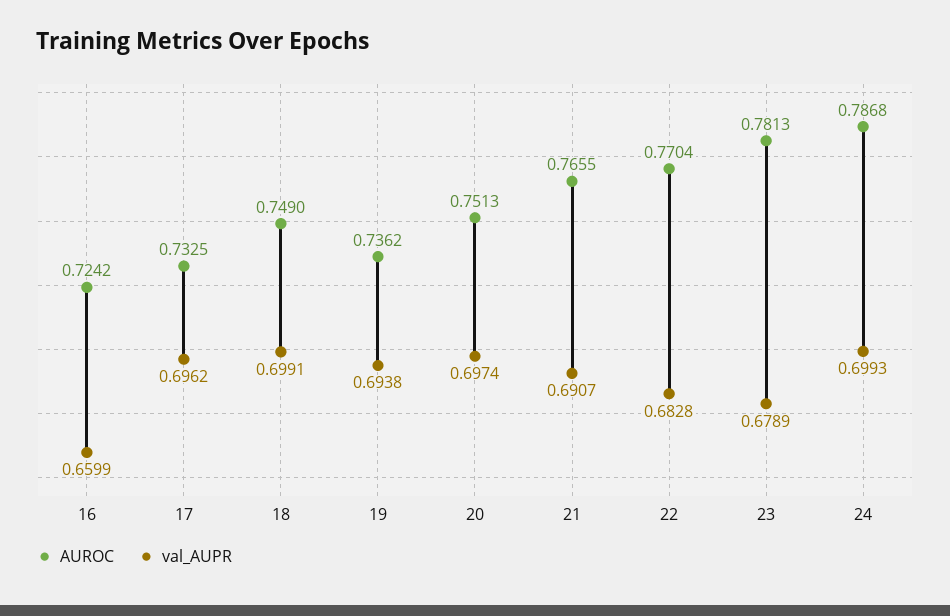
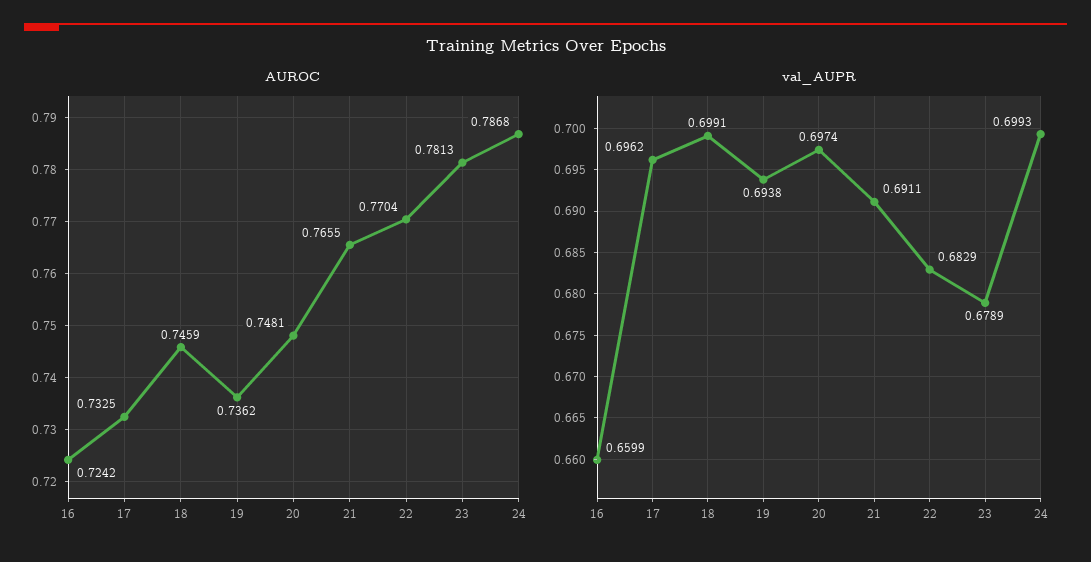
  {
    "AUROC": {
      "16": 0.7242,
      "17": 0.7325,
-     "18": 0.749,
+     "18": 0.7459,
      "19": 0.7362,
-     "20": 0.7513,
+     "20": 0.7481,
      "21": 0.7655,
      "22": 0.7704,
      "23": 0.7813,
      "24": 0.7868
    },
    "val_AUPR": {
      "16": 0.6599,
      "17": 0.6962,
      "18": 0.6991,
      "19": 0.6938,
      "20": 0.6974,
-     "21": 0.6907,
+     "21": 0.6911,
-     "22": 0.6828,
+     "22": 0.6829,
      "23": 0.6789,
      "24": 0.6993
    }
  }

